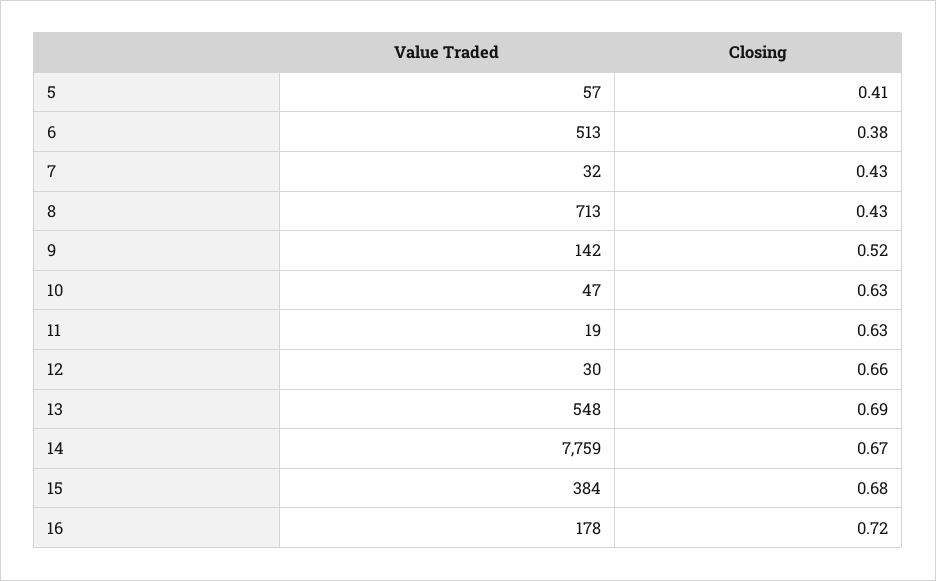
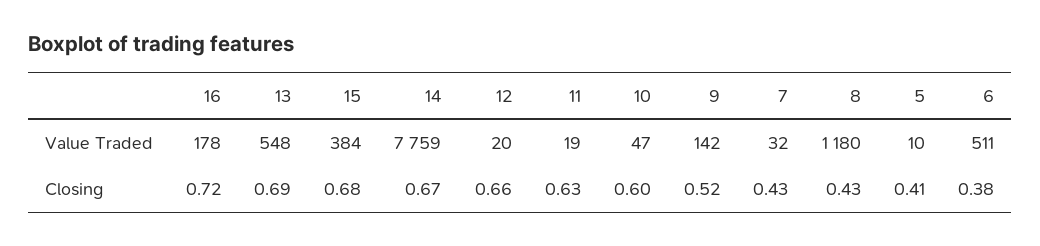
  {
    "Value Traded": {
-     "5": 57,
+     "5": 10,
-     "6": 513,
+     "6": 511,
      "7": 32,
-     "8": 713,
+     "8": 1180,
      "9": 142,
      "10": 47,
      "11": 19,
-     "12": 30,
+     "12": 20,
      "13": 548,
      "14": 7759,
      "15": 384,
      "16": 178
    },
    "Closing": {
      "5": 0.41,
      "6": 0.38,
      "7": 0.43,
      "8": 0.43,
      "9": 0.52,
-     "10": 0.63,
+     "10": 0.6,
      "11": 0.63,
      "12": 0.66,
      "13": 0.69,
      "14": 0.67,
      "15": 0.68,
      "16": 0.72
    }
  }

